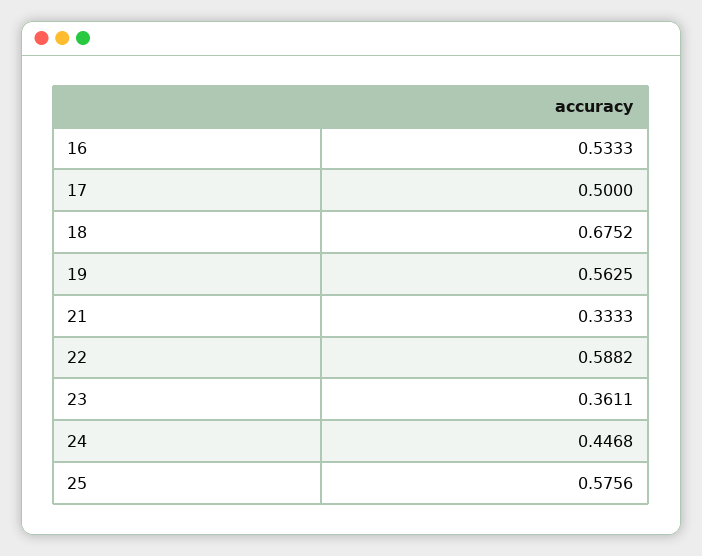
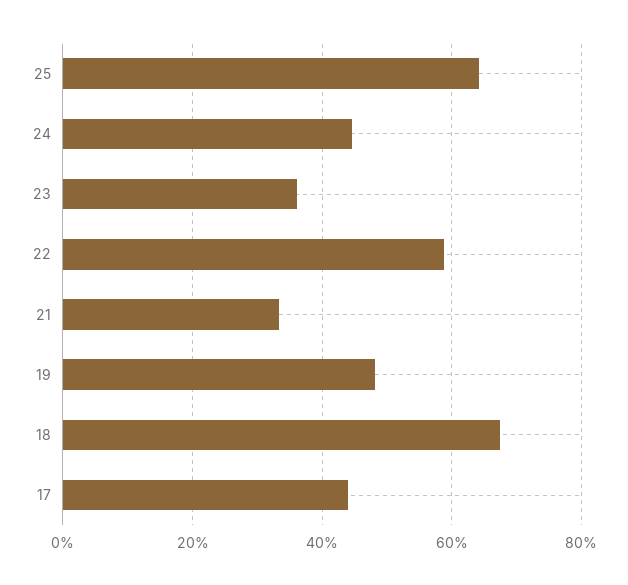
  {
-   "16": 0.5333,
-   "17": 0.5,
+   "17": 0.44,
    "18": 0.6752,
-   "19": 0.5625,
+   "19": 0.48,
    "21": 0.3333,
    "22": 0.5882,
    "23": 0.3611,
    "24": 0.4468,
-   "25": 0.5756
+   "25": 0.64
  }

